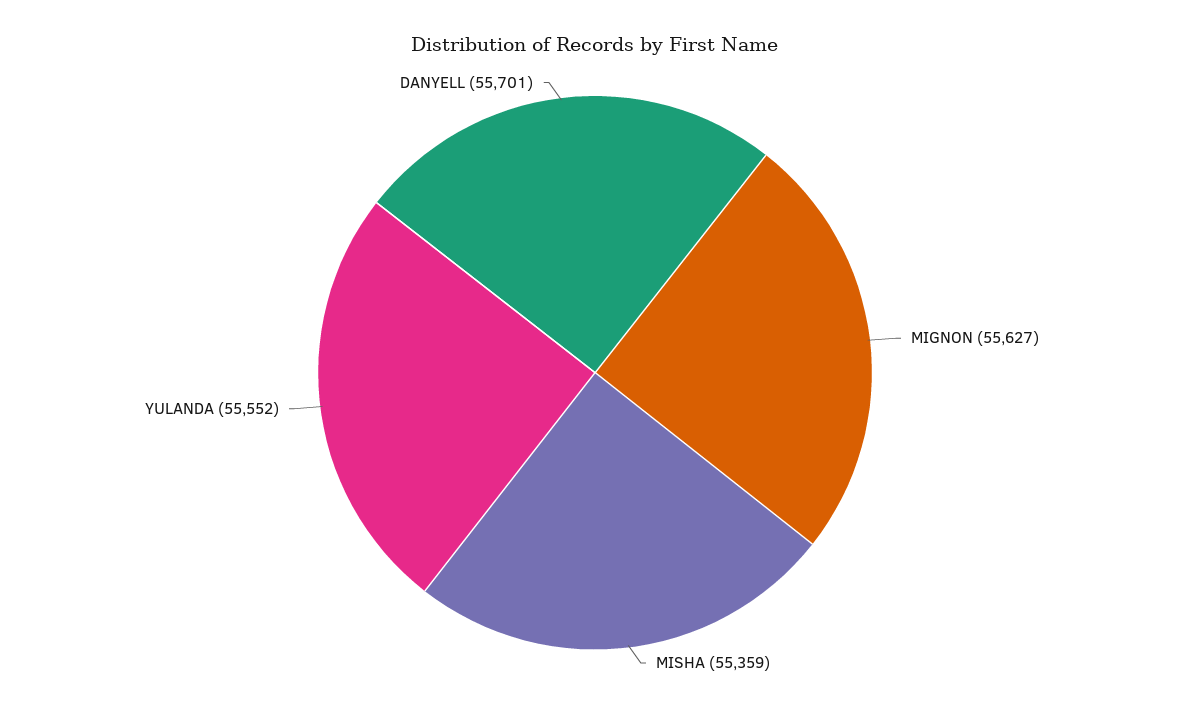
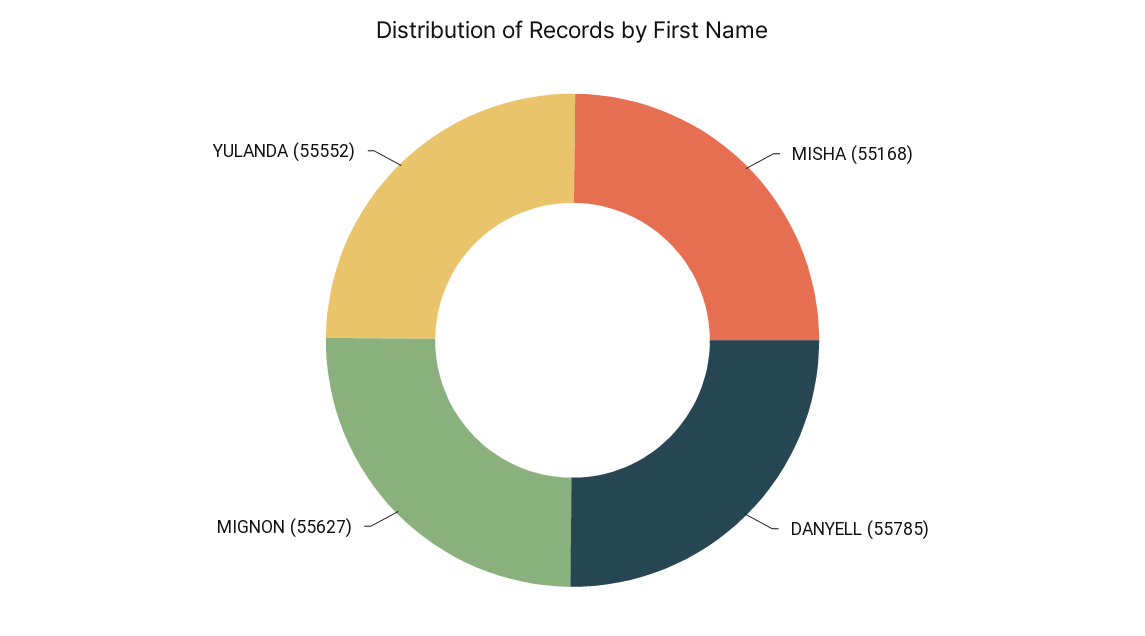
  {
    "MIGNON": 55627,
-   "MISHA": 55359,
+   "MISHA": 55168,
    "YULANDA": 55552,
-   "DANYELL": 55701
+   "DANYELL": 55785
  }

